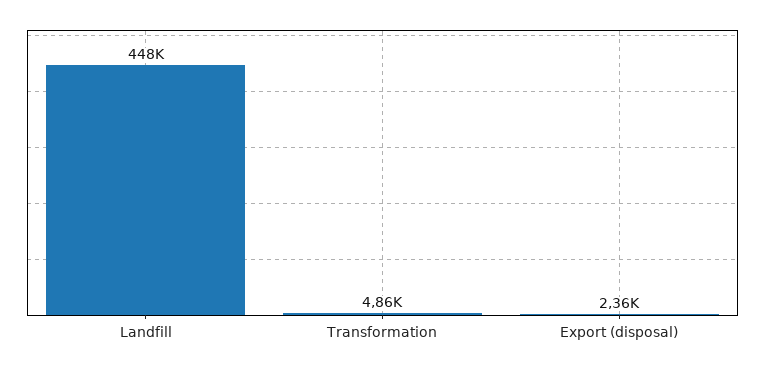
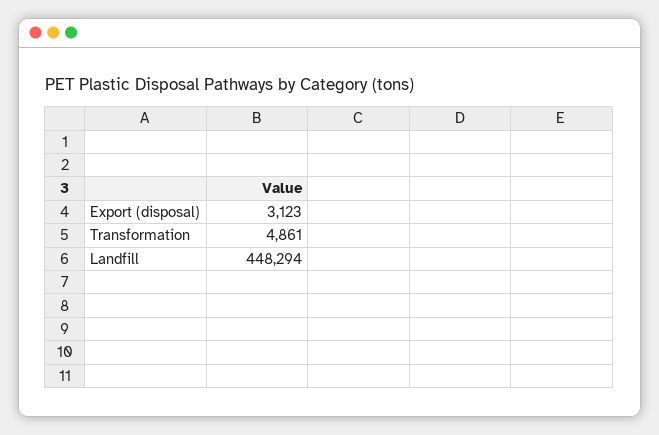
  {
    "Landfill": 448294,
    "Transformation": 4861,
-   "Export (disposal)": 2360
+   "Export (disposal)": 3123
  }

